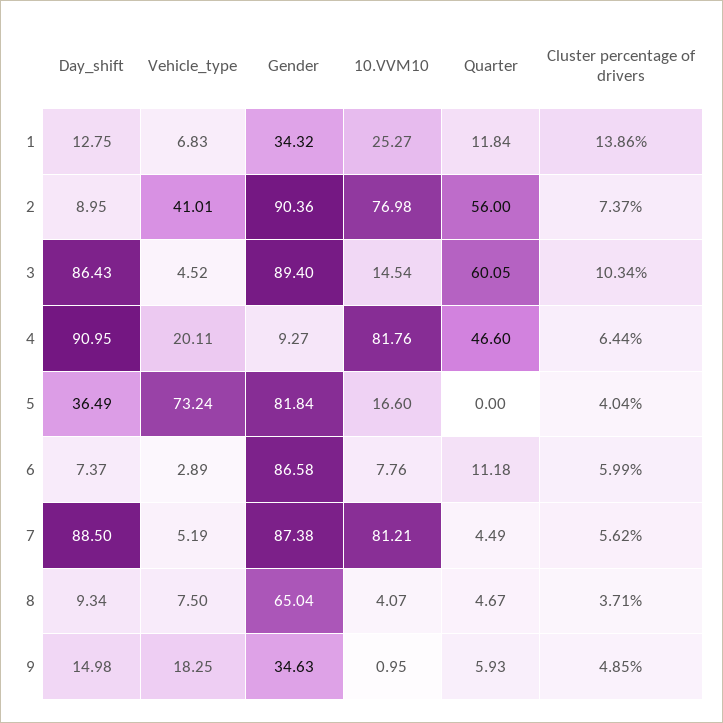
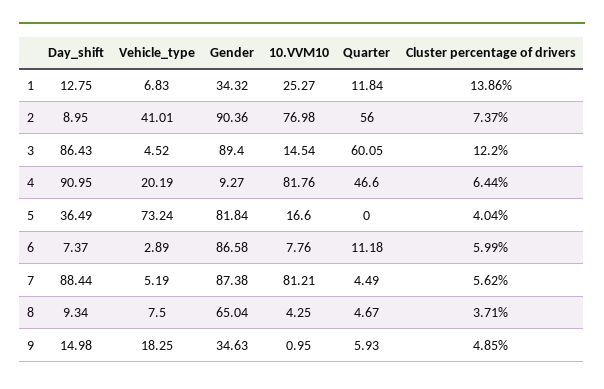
  {
    "Day_shift": {
      "1": 12.75,
      "2": 8.95,
      "3": 86.43,
      "4": 90.95,
      "5": 36.49,
      "6": 7.37,
-     "7": 88.5,
+     "7": 88.44,
      "8": 9.34,
      "9": 14.98
    },
    "Vehicle_type": {
      "1": 6.83,
      "2": 41.01,
      "3": 4.52,
-     "4": 20.11,
+     "4": 20.19,
      "5": 73.24,
      "6": 2.89,
      "7": 5.19,
      "8": 7.5,
      "9": 18.25
    },
    "Gender": {
      "1": 34.32,
      "2": 90.36,
      "3": 89.4,
      "4": 9.27,
      "5": 81.84,
      "6": 86.58,
      "7": 87.38,
      "8": 65.04,
      "9": 34.63
    },
    "10.VVM10": {
      "1": 25.27,
      "2": 76.98,
      "3": 14.54,
      "4": 81.76,
      "5": 16.6,
      "6": 7.76,
      "7": 81.21,
-     "8": 4.07,
+     "8": 4.25,
      "9": 0.95
    },
    "Quarter": {
      "1": 11.84,
      "2": 56,
      "3": 60.05,
      "4": 46.6,
      "5": 0,
      "6": 11.18,
      "7": 4.49,
      "8": 4.67,
      "9": 5.93
    },
    "Cluster percentage of drivers": {
      "1": 13.86,
      "2": 7.37,
-     "3": 10.34,
+     "3": 12.2,
      "4": 6.44,
      "5": 4.04,
      "6": 5.99,
      "7": 5.62,
      "8": 3.71,
      "9": 4.85
    }
  }

